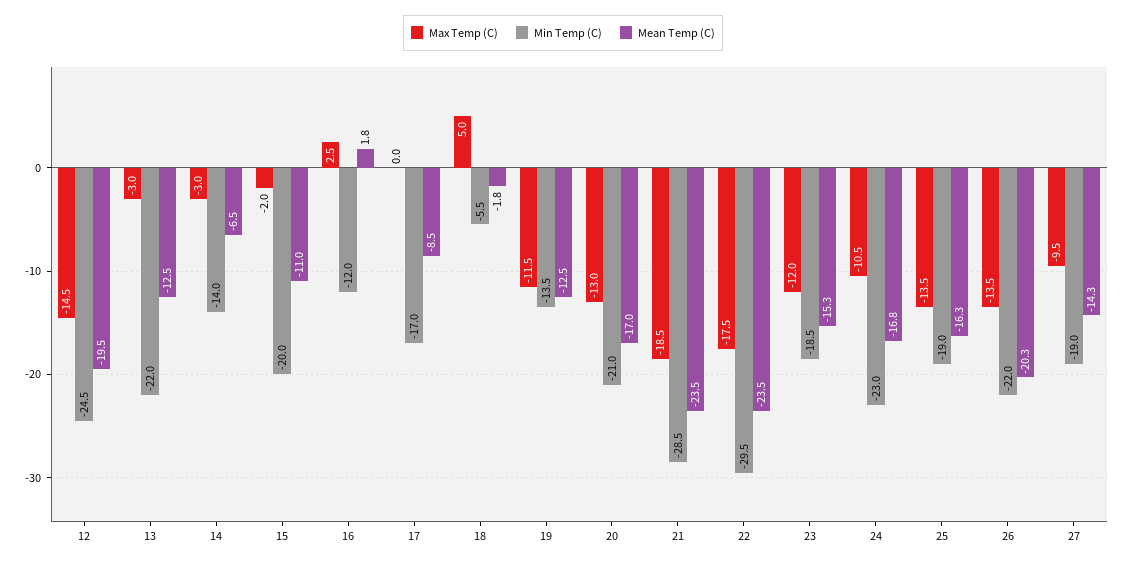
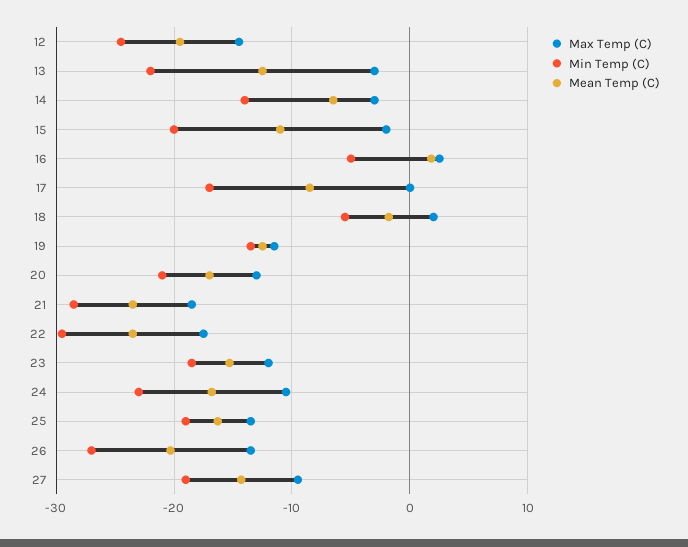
  {
    "Max Temp (C)": {
      "12": -14.5,
      "13": -3,
      "14": -3,
      "15": -2,
      "16": 2.5,
      "17": 0,
-     "18": 5,
+     "18": 2,
      "19": -11.5,
      "20": -13,
      "21": -18.5,
      "22": -17.5,
      "23": -12,
      "24": -10.5,
      "25": -13.5,
      "26": -13.5,
      "27": -9.5
    },
    "Min Temp (C)": {
      "12": -24.5,
      "13": -22,
      "14": -14,
      "15": -20,
-     "16": -12,
+     "16": -5,
      "17": -17,
      "18": -5.5,
      "19": -13.5,
      "20": -21,
      "21": -28.5,
      "22": -29.5,
      "23": -18.5,
      "24": -23,
      "25": -19,
-     "26": -22,
+     "26": -27,
      "27": -19
    },
    "Mean Temp (C)": {
      "12": -19.5,
      "13": -12.5,
      "14": -6.5,
      "15": -11,
      "16": 1.8,
      "17": -8.5,
      "18": -1.8,
      "19": -12.5,
      "20": -17,
      "21": -23.5,
      "22": -23.5,
      "23": -15.3,
      "24": -16.8,
      "25": -16.3,
      "26": -20.3,
      "27": -14.3
    }
  }

